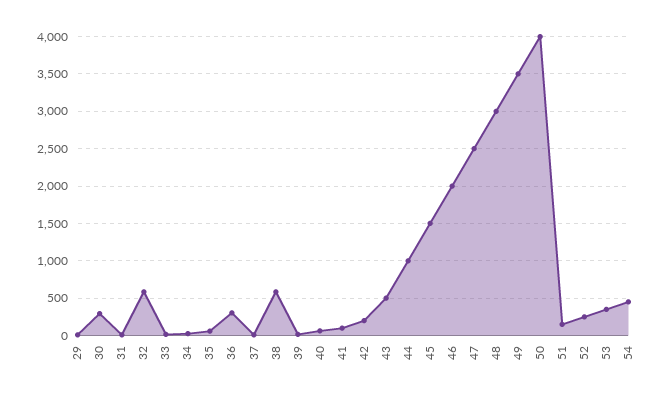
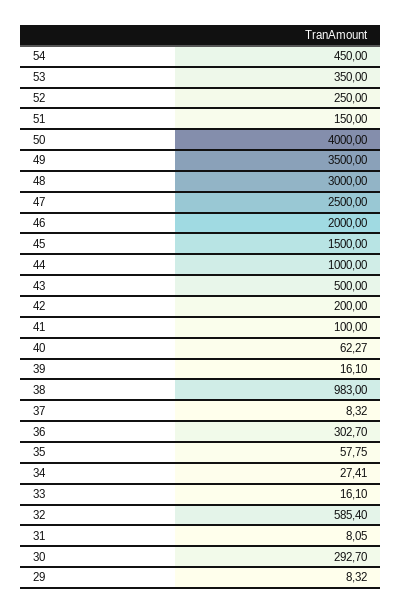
  {
    "29": 8.32,
    "30": 292.7,
    "31": 8.05,
    "32": 585.4,
    "33": 16.1,
    "34": 27.41,
    "35": 57.75,
    "36": 302.7,
    "37": 8.32,
-   "38": 600,
+   "38": 983,
    "39": 16.1,
    "40": 62.27,
    "41": 100,
    "42": 200,
    "43": 500,
    "44": 1000,
    "45": 1500,
    "46": 2000,
    "47": 2500,
    "48": 3000,
    "49": 3500,
    "50": 4000,
    "51": 150,
    "52": 250,
    "53": 350,
    "54": 450
  }

